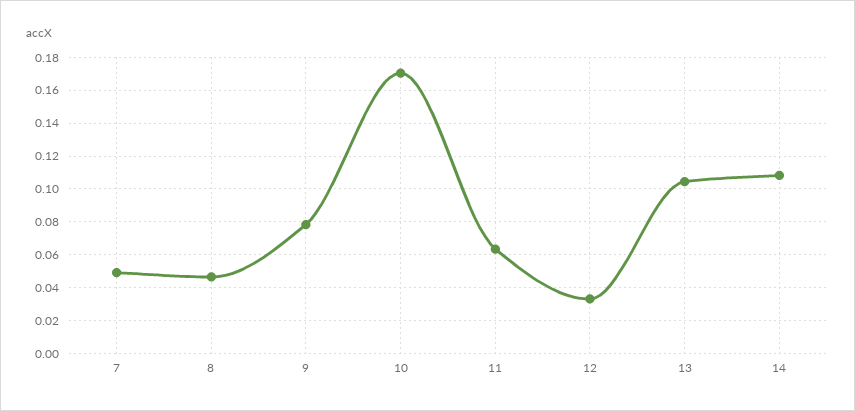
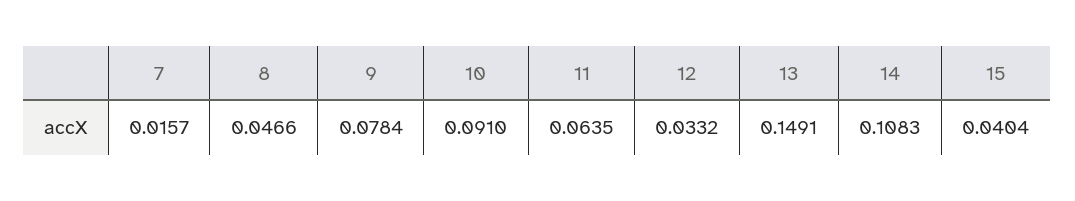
  {
-   "7": 0.05,
+   "7": 0.0157,
    "8": 0.0466,
    "9": 0.0784,
-   "10": 0.17,
+   "10": 0.091,
    "11": 0.0635,
    "12": 0.0332,
-   "13": 0.105,
+   "13": 0.1491,
-   "14": 0.1083
+   "14": 0.1083,
+   "15": 0.0404
  }

